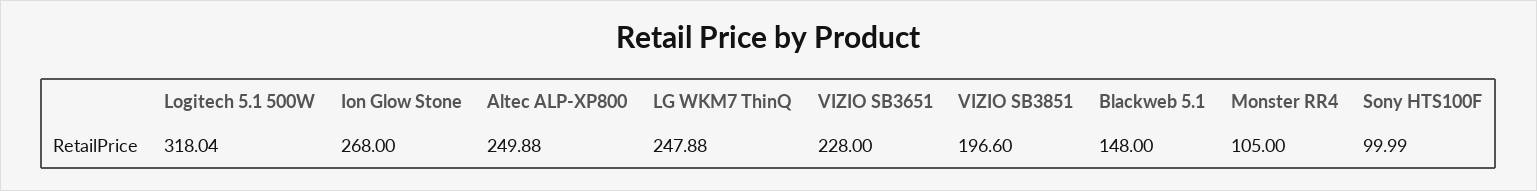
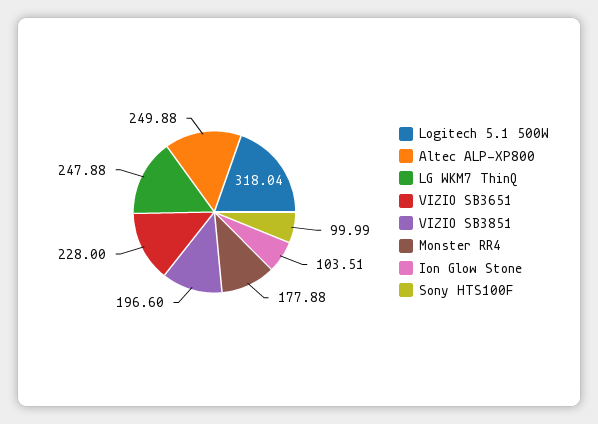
  {
    "Logitech 5.1 500W": 318.04,
-   "Ion Glow Stone": 268,
+   "Ion Glow Stone": 103.51,
    "Altec ALP-XP800": 249.88,
    "LG WKM7 ThinQ": 247.88,
    "VIZIO SB3651": 228,
    "VIZIO SB3851": 196.6,
-   "Blackweb 5.1": 148,
-   "Monster RR4": 105,
+   "Monster RR4": 177.88,
    "Sony HTS100F": 99.99
  }

